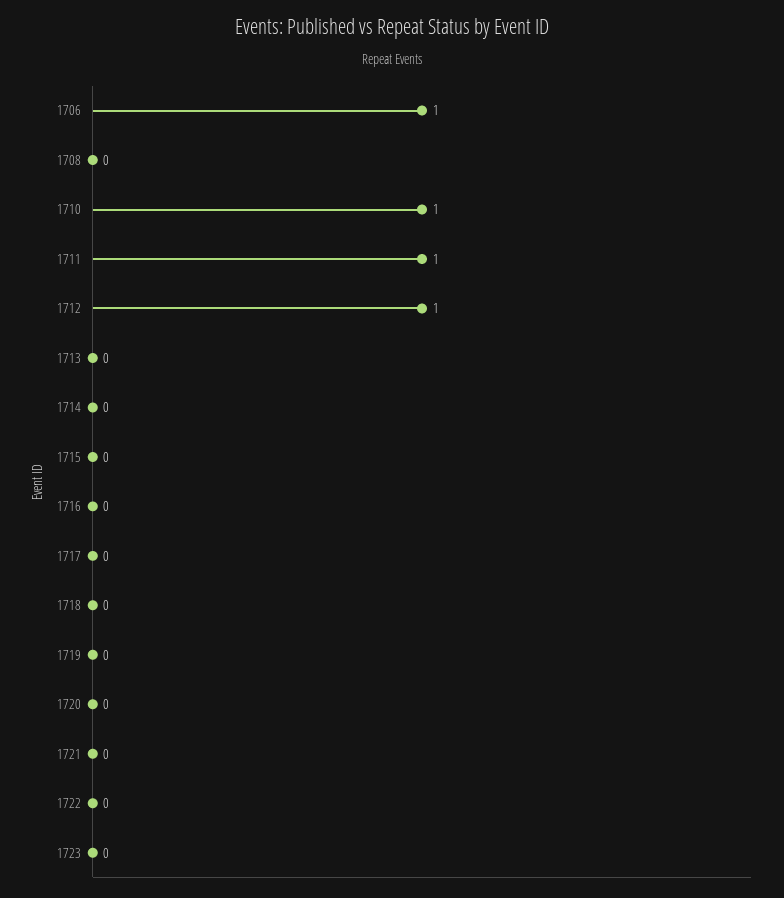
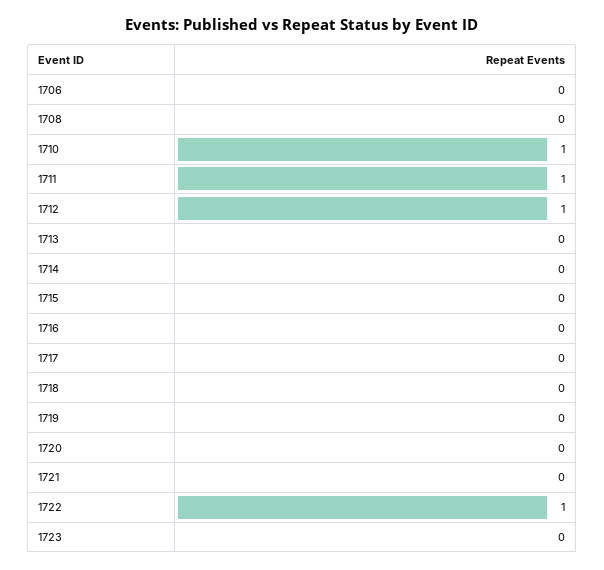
  {
-   "1706": 1,
+   "1706": 0,
    "1708": 0,
    "1710": 1,
    "1711": 1,
    "1712": 1,
    "1713": 0,
    "1714": 0,
    "1715": 0,
    "1716": 0,
    "1717": 0,
    "1718": 0,
    "1719": 0,
    "1720": 0,
    "1721": 0,
-   "1722": 0,
+   "1722": 1,
    "1723": 0
  }

